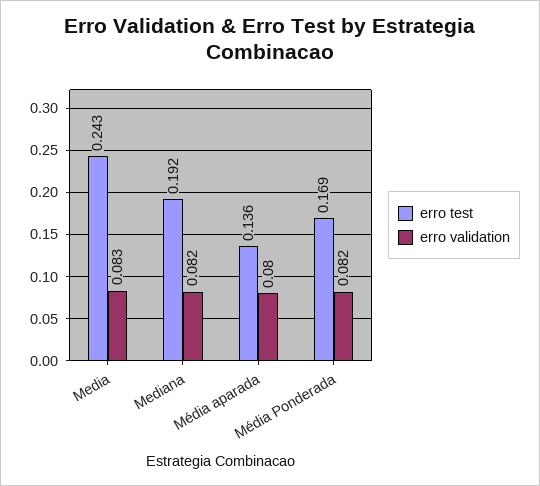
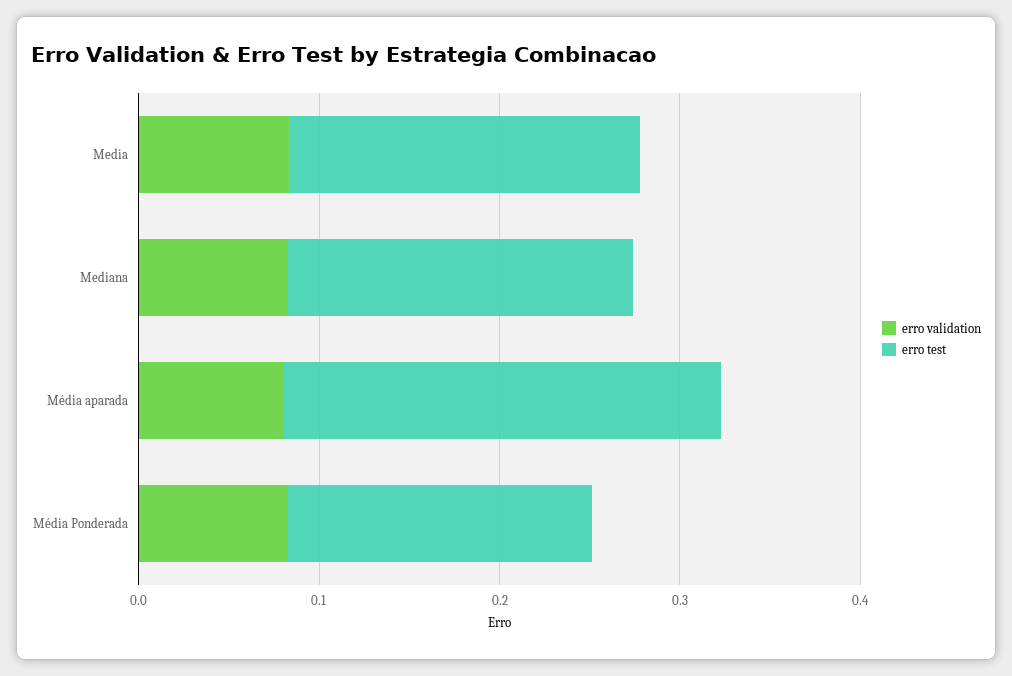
  {
    "erro test": {
-     "Media": 0.243,
+     "Media": 0.2,
      "Mediana": 0.192,
-     "Média aparada": 0.136,
+     "Média aparada": 0.24,
      "Média Ponderada": 0.169
    },
    "erro validation": {
      "Media": 0.083,
      "Mediana": 0.082,
      "Média aparada": 0.08,
      "Média Ponderada": 0.082
    }
  }

